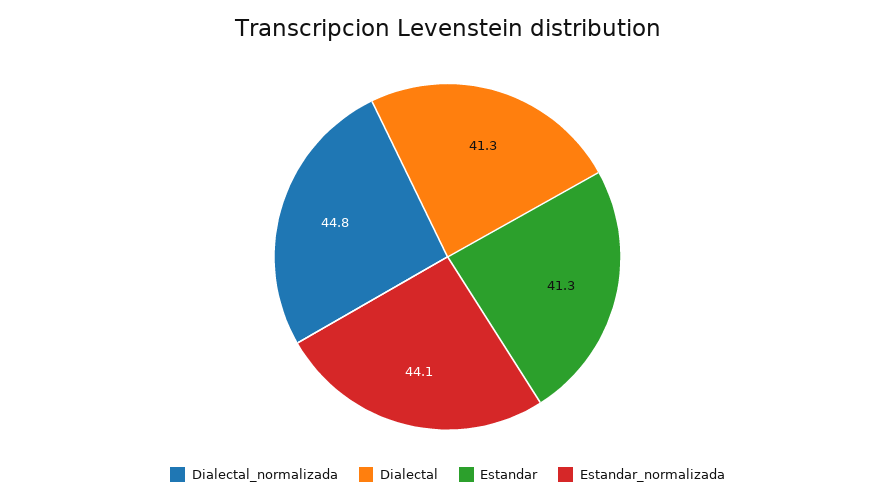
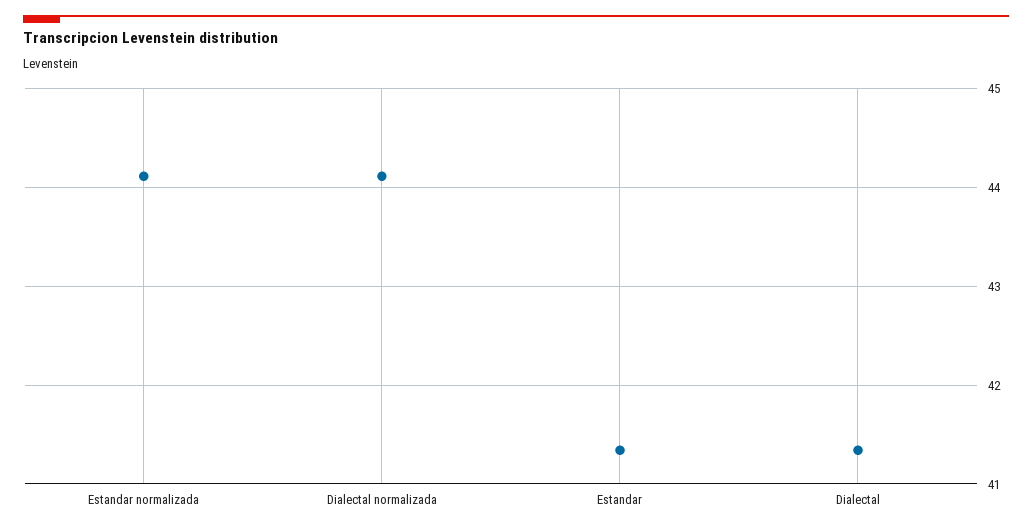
  {
-   "Dialectal_normalizada": 44.8,
+   "Dialectal_normalizada": 44.1,
    "Dialectal": 41.3,
    "Estandar": 41.3,
    "Estandar_normalizada": 44.1
  }

